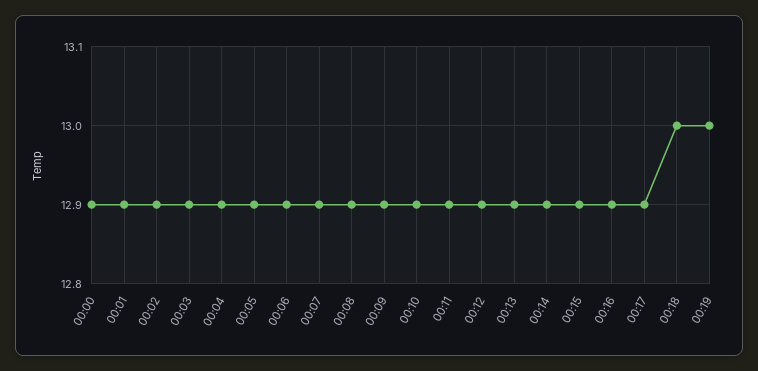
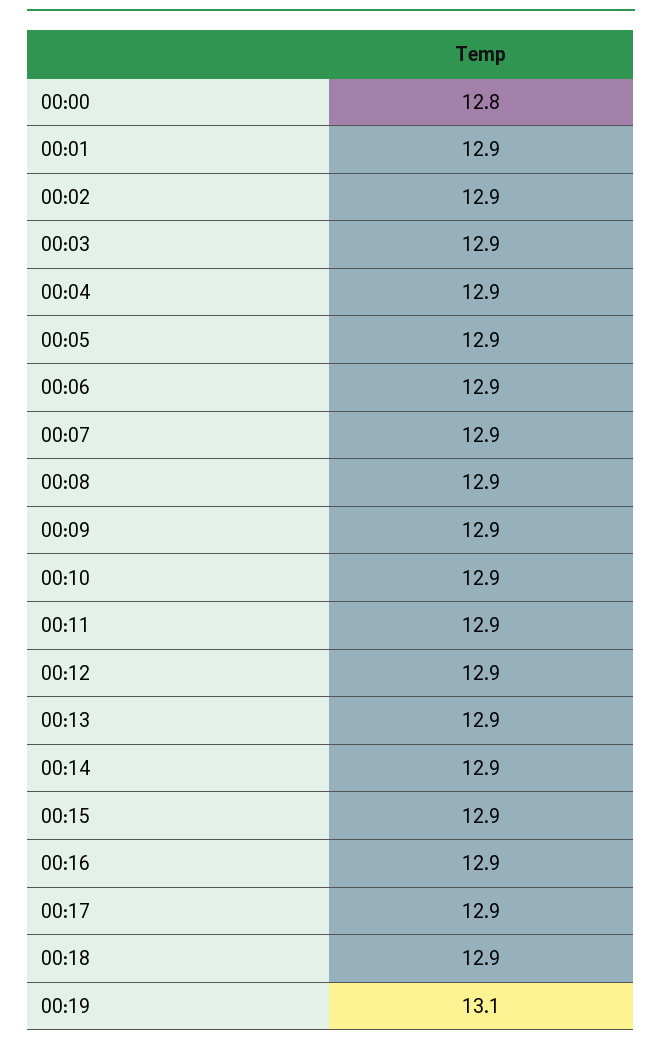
  {
-   "00:00": 12.9,
+   "00:00": 12.8,
    "00:01": 12.9,
    "00:02": 12.9,
    "00:03": 12.9,
    "00:04": 12.9,
    "00:05": 12.9,
    "00:06": 12.9,
    "00:07": 12.9,
    "00:08": 12.9,
    "00:09": 12.9,
    "00:10": 12.9,
    "00:11": 12.9,
    "00:12": 12.9,
    "00:13": 12.9,
    "00:14": 12.9,
    "00:15": 12.9,
    "00:16": 12.9,
    "00:17": 12.9,
-   "00:18": 13,
+   "00:18": 12.9,
-   "00:19": 13
+   "00:19": 13.1
  }

